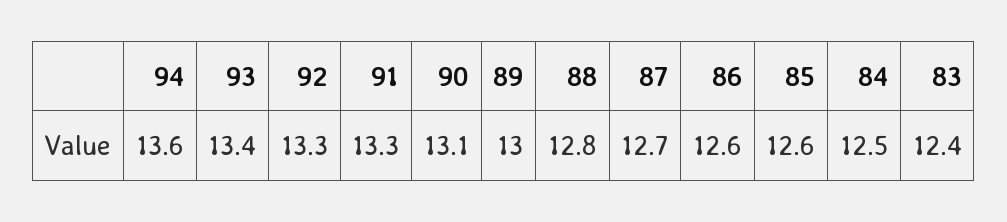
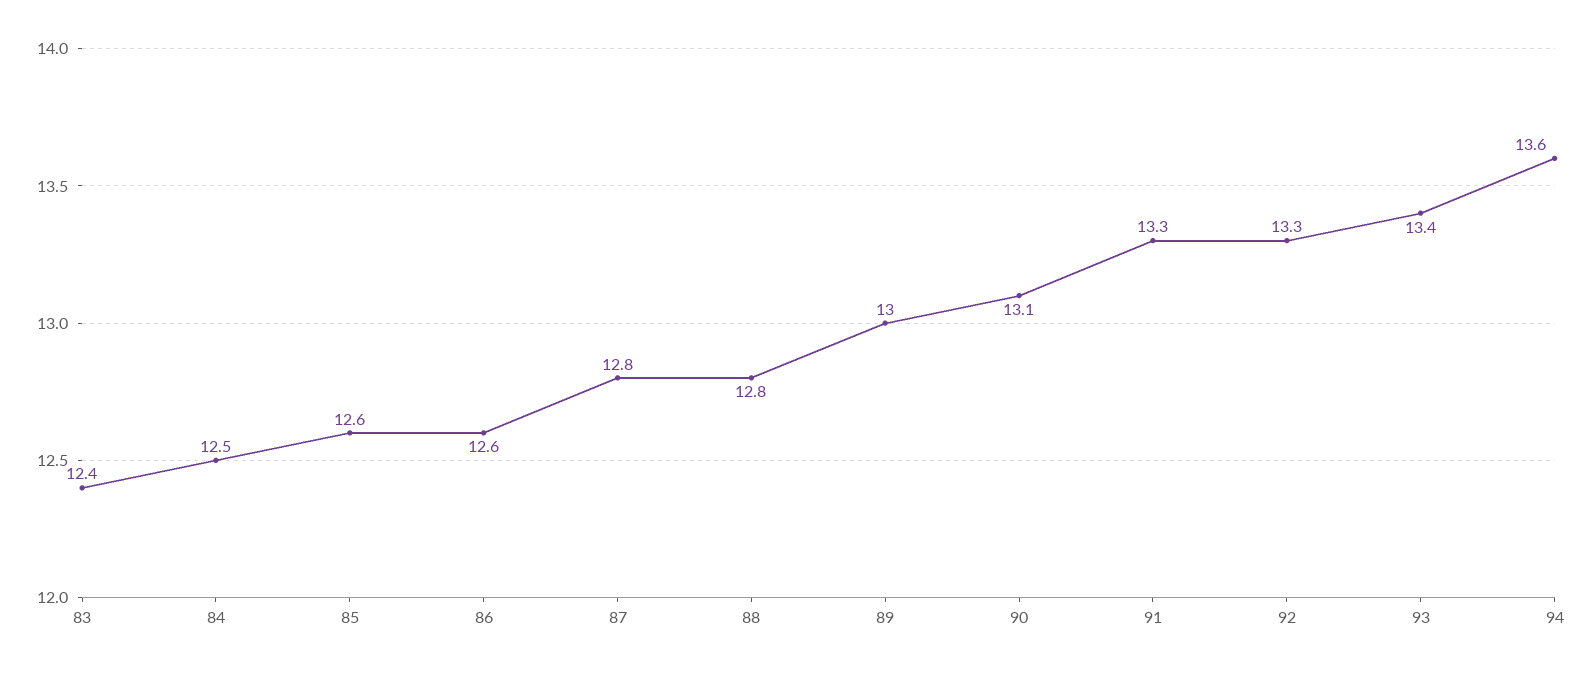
  {
    "94": 13.6,
    "93": 13.4,
    "92": 13.3,
    "91": 13.3,
    "90": 13.1,
    "89": 13,
    "88": 12.8,
-   "87": 12.7,
+   "87": 12.8,
    "86": 12.6,
    "85": 12.6,
    "84": 12.5,
    "83": 12.4
  }

